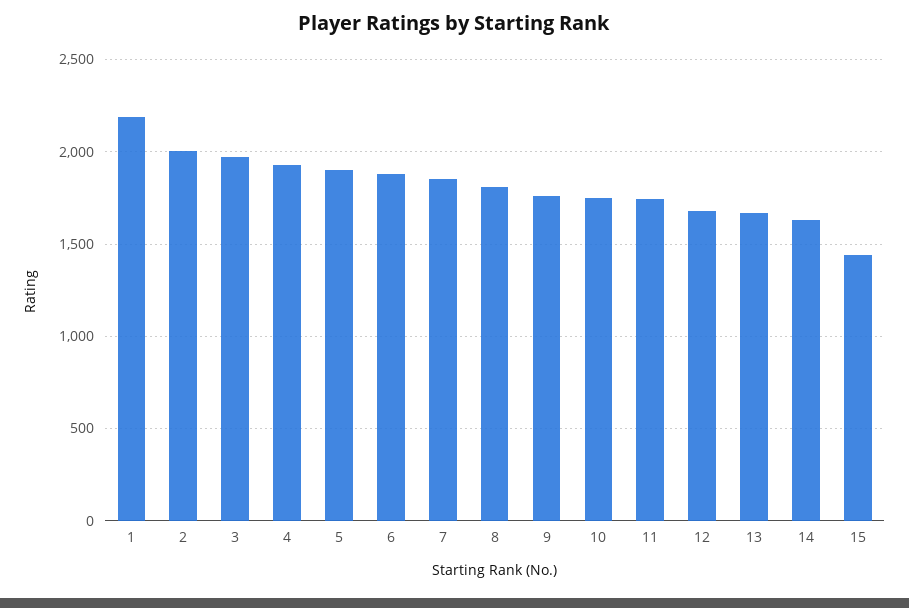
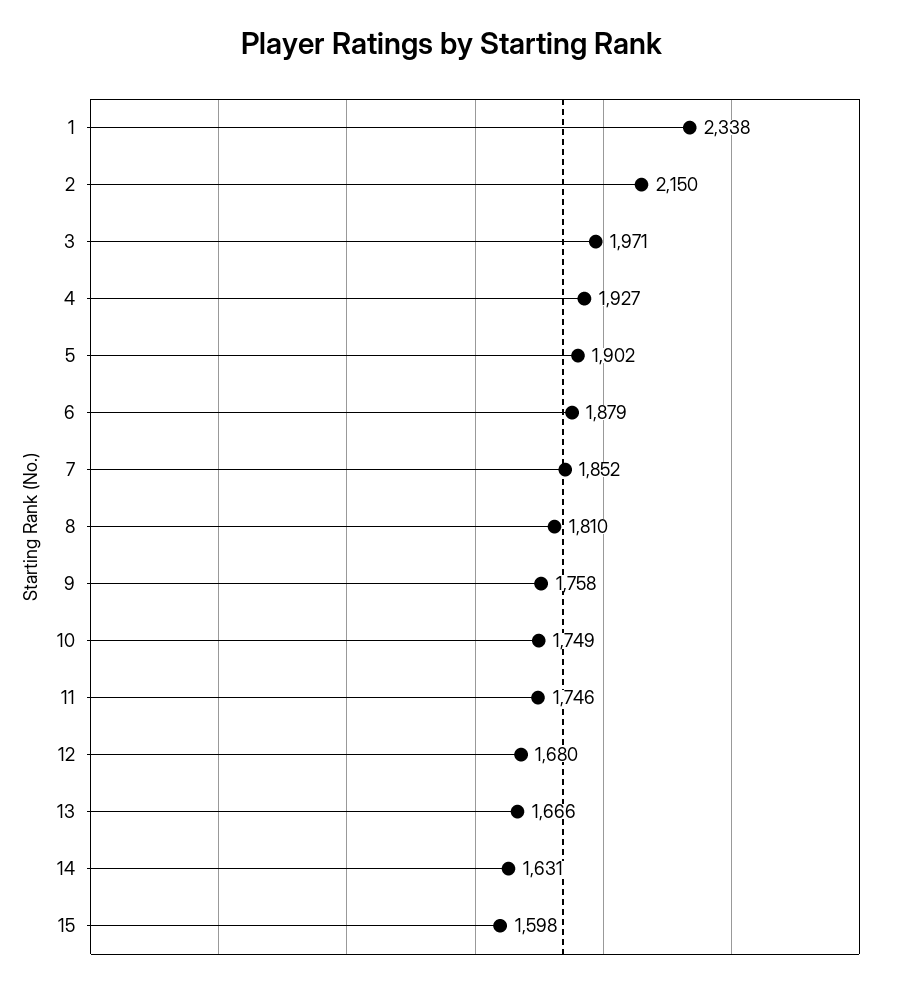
  {
-   "1": 2200,
+   "1": 2338,
-   "2": 2000,
+   "2": 2150,
    "3": 1971,
    "4": 1927,
    "5": 1902,
    "6": 1879,
    "7": 1852,
    "8": 1810,
    "9": 1758,
    "10": 1749,
    "11": 1746,
    "12": 1680,
    "13": 1666,
    "14": 1631,
-   "15": 1450
+   "15": 1598
  }

